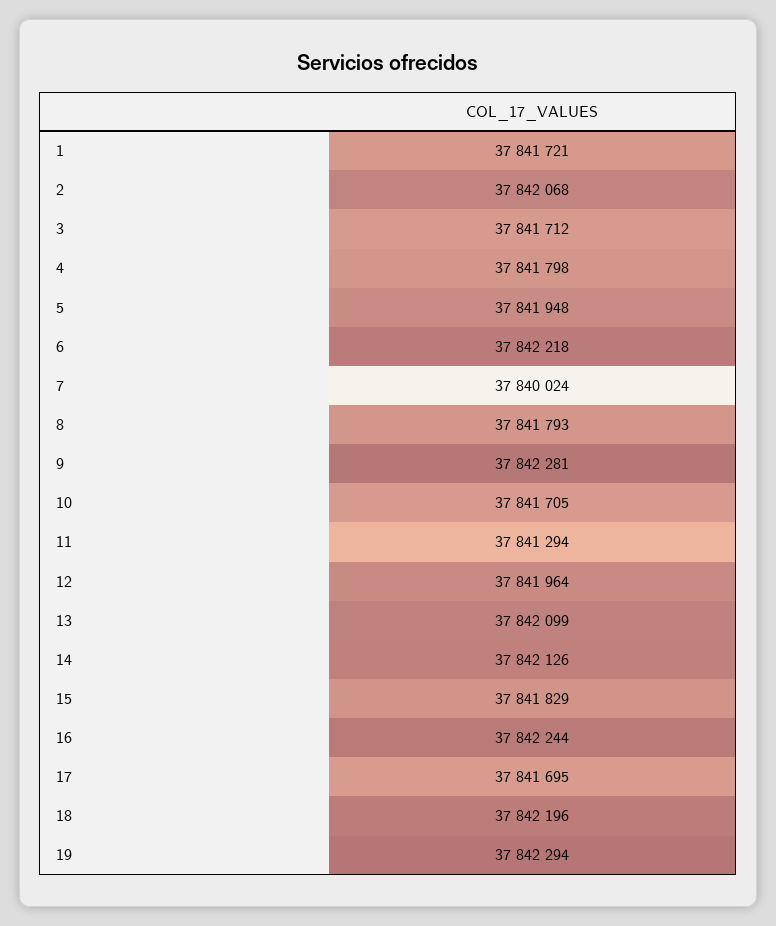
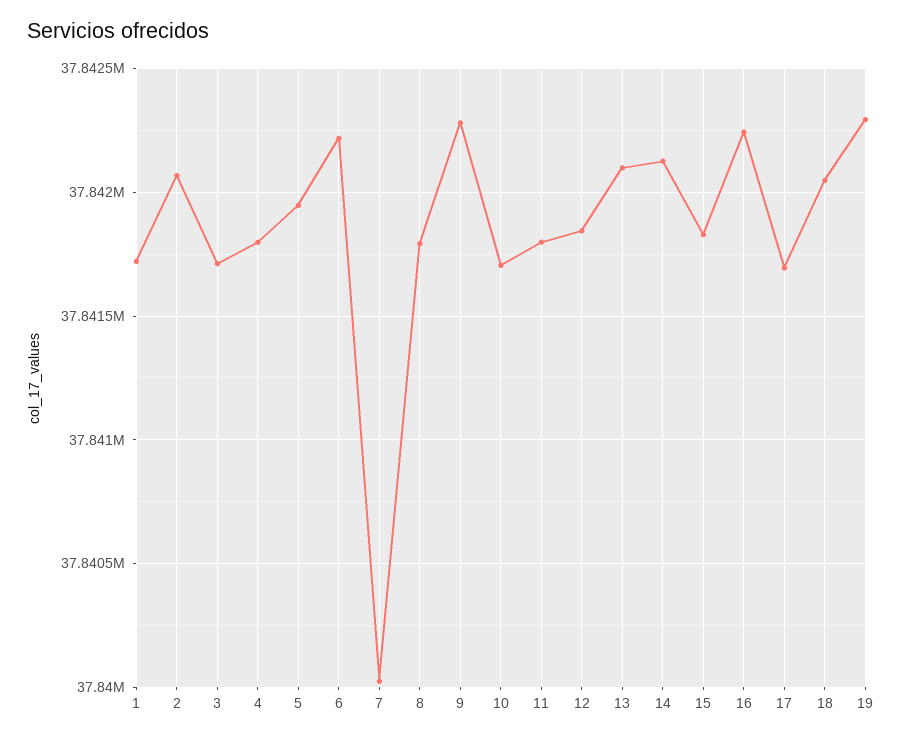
  {
    "1": 37841721,
    "2": 37842068,
    "3": 37841712,
    "4": 37841798,
    "5": 37841948,
    "6": 37842218,
    "7": 37840024,
    "8": 37841793,
    "9": 37842281,
    "10": 37841705,
-   "11": 37841294,
+   "11": 37841800,
-   "12": 37841964,
+   "12": 37841850,
    "13": 37842099,
    "14": 37842126,
    "15": 37841829,
    "16": 37842244,
    "17": 37841695,
-   "18": 37842196,
+   "18": 37842050,
    "19": 37842294
  }

